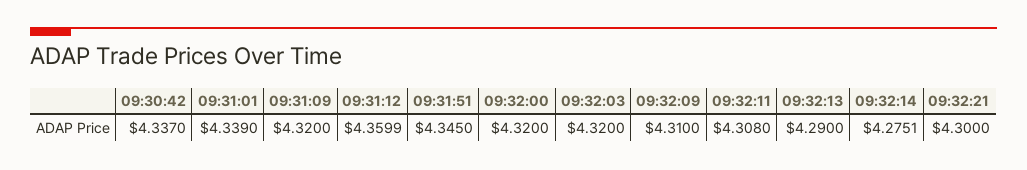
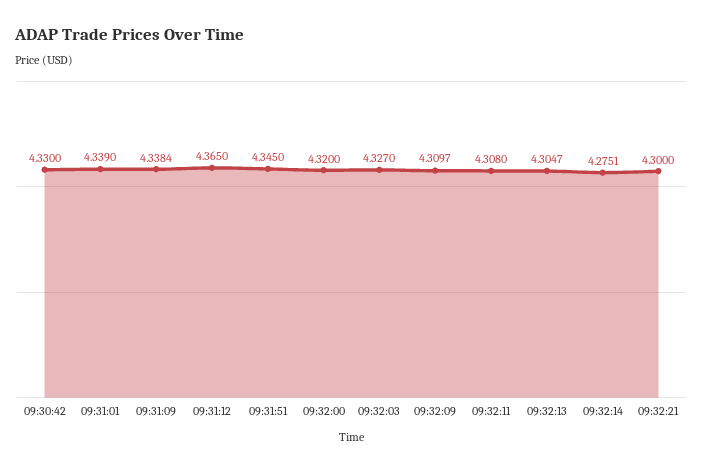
  {
-   "09:30:42": 4.337,
+   "09:30:42": 4.33,
    "09:31:01": 4.339,
-   "09:31:09": 4.32,
+   "09:31:09": 4.3384,
-   "09:31:12": 4.3599,
+   "09:31:12": 4.365,
    "09:31:51": 4.345,
    "09:32:00": 4.32,
-   "09:32:03": 4.32,
+   "09:32:03": 4.327,
-   "09:32:09": 4.31,
+   "09:32:09": 4.3097,
    "09:32:11": 4.308,
-   "09:32:13": 4.29,
+   "09:32:13": 4.3047,
    "09:32:14": 4.2751,
    "09:32:21": 4.3
  }

